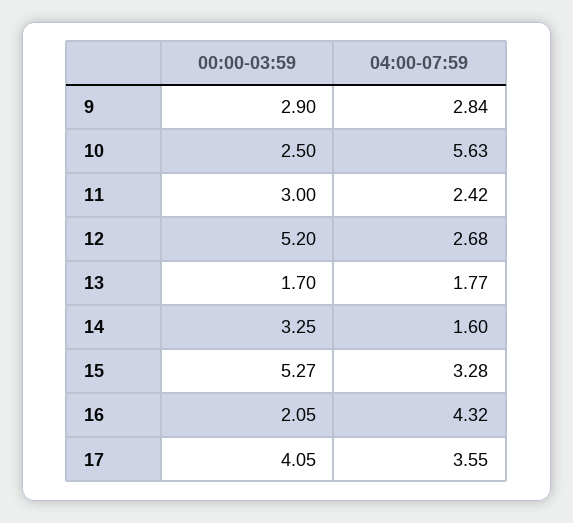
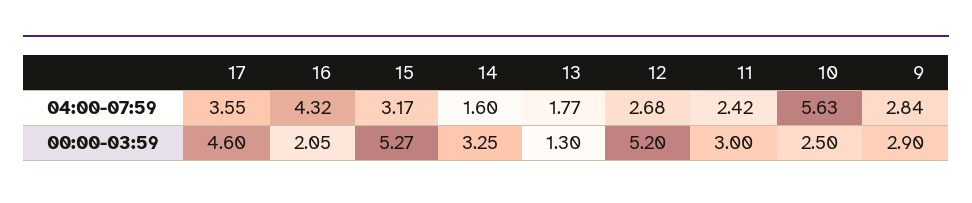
  {
    "00:00-03:59": {
      "9": 2.9,
      "10": 2.5,
      "11": 3,
      "12": 5.2,
-     "13": 1.7,
+     "13": 1.3,
      "14": 3.25,
      "15": 5.27,
      "16": 2.05,
-     "17": 4.05
+     "17": 4.6
    },
    "04:00-07:59": {
      "9": 2.84,
      "10": 5.63,
      "11": 2.42,
      "12": 2.68,
      "13": 1.77,
      "14": 1.6,
-     "15": 3.28,
+     "15": 3.17,
      "16": 4.32,
      "17": 3.55
    }
  }

